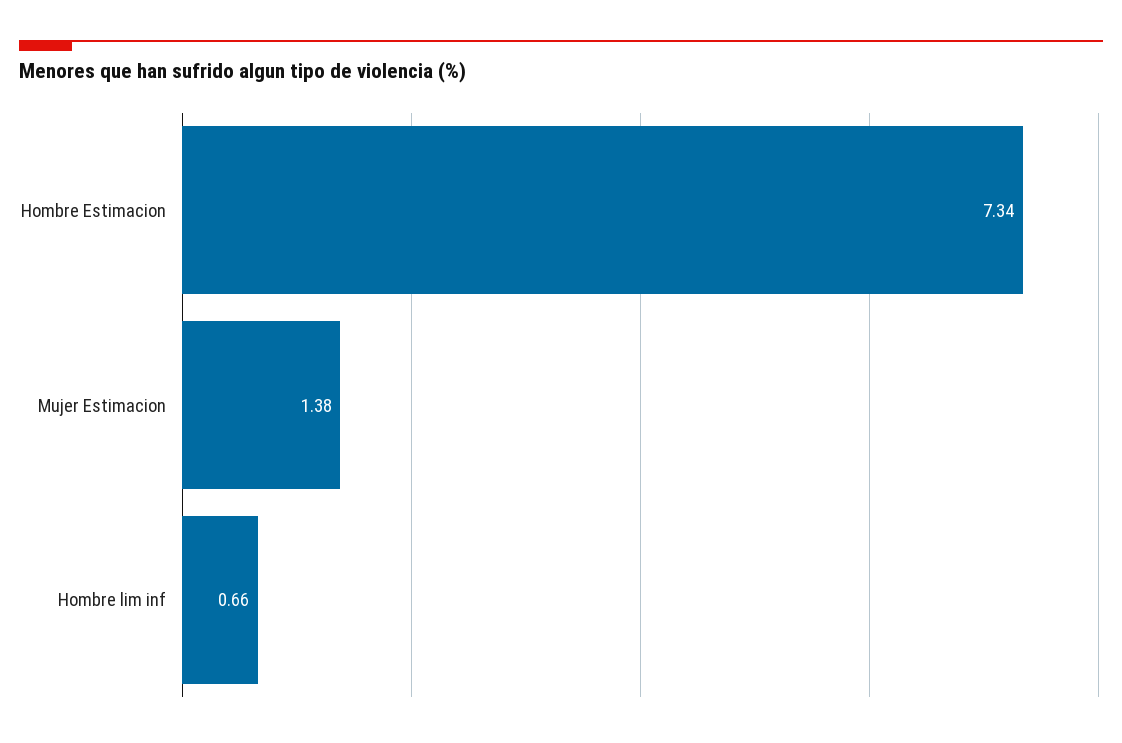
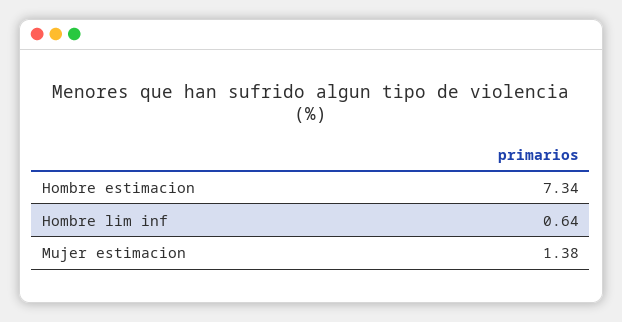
  {
    "Hombre Estimacion": 7.34,
    "Mujer Estimacion": 1.38,
-   "Hombre lim inf": 0.66
+   "Hombre lim inf": 0.64
  }

